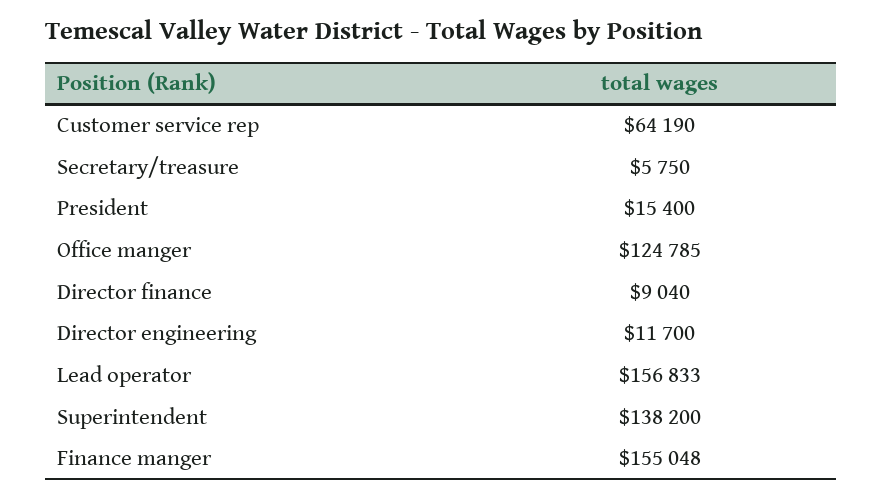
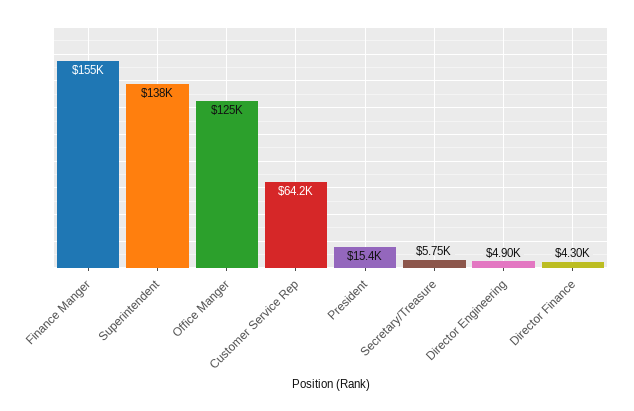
  {
    "Customer service rep": 64190,
    "Secretary/treasure": 5750,
    "President": 15400,
    "Office manger": 124785,
-   "Director finance": 9040,
+   "Director finance": 4300,
-   "Director engineering": 11700,
+   "Director engineering": 4900,
-   "Lead operator": 156833,
    "Superintendent": 138200,
    "Finance manger": 155048
  }

